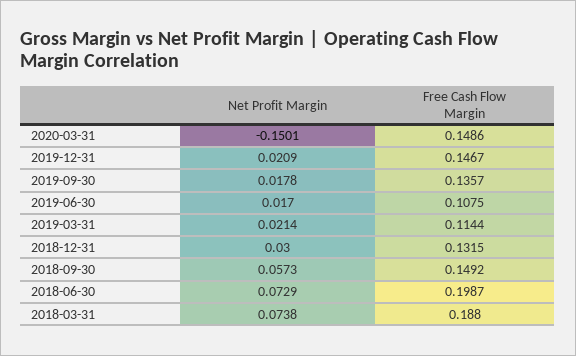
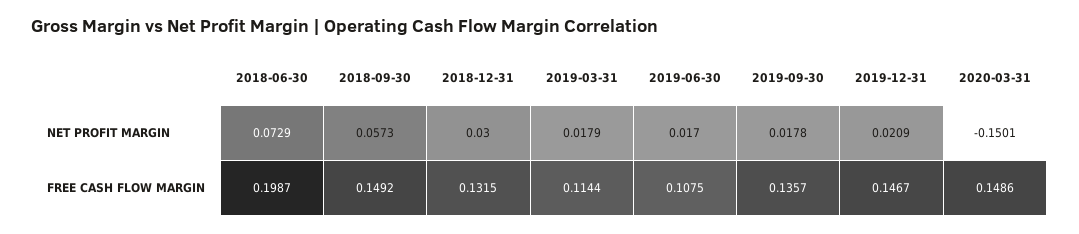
  {
    "Net Profit Margin": {
      "2020-03-31": -0.1501,
      "2019-12-31": 0.0209,
      "2019-09-30": 0.0178,
      "2019-06-30": 0.017,
-     "2019-03-31": 0.0214,
+     "2019-03-31": 0.0179,
      "2018-12-31": 0.03,
      "2018-09-30": 0.0573,
-     "2018-06-30": 0.0729,
+     "2018-06-30": 0.0729
-     "2018-03-31": 0.0738
    },
    "Free Cash Flow Margin": {
      "2020-03-31": 0.1486,
      "2019-12-31": 0.1467,
      "2019-09-30": 0.1357,
      "2019-06-30": 0.1075,
      "2019-03-31": 0.1144,
      "2018-12-31": 0.1315,
      "2018-09-30": 0.1492,
-     "2018-06-30": 0.1987,
+     "2018-06-30": 0.1987
-     "2018-03-31": 0.188
    }
  }

